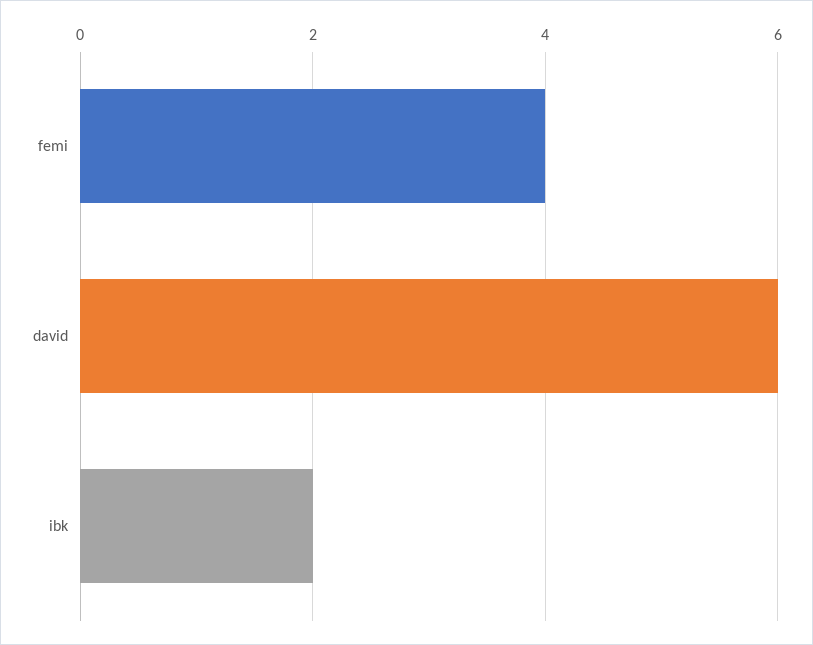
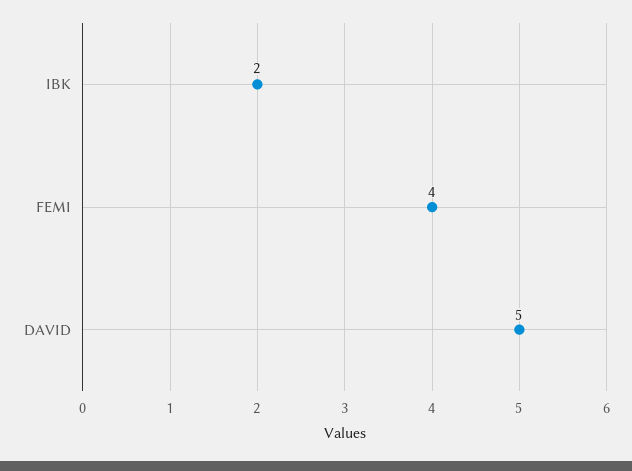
  {
    "femi": 4,
-   "david": 6,
+   "david": 5,
    "ibk": 2
  }

